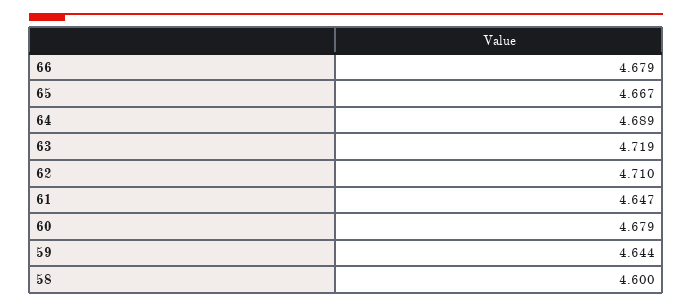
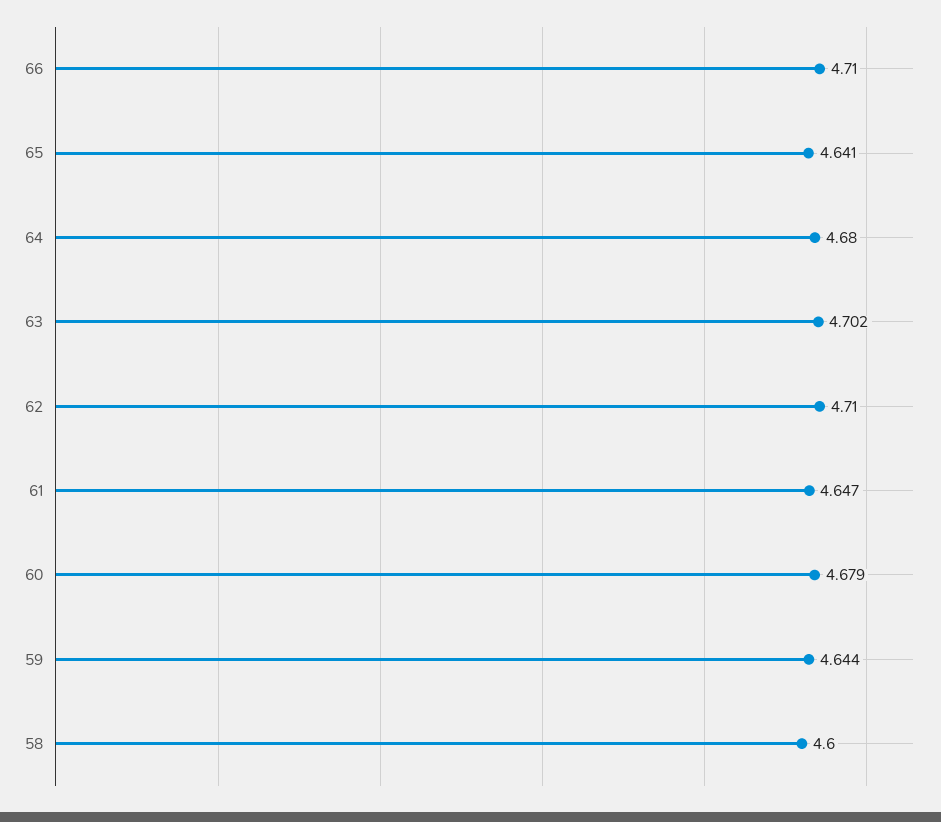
  {
-   "66": 4.679,
+   "66": 4.71,
-   "65": 4.667,
+   "65": 4.641,
-   "64": 4.689,
+   "64": 4.68,
-   "63": 4.719,
+   "63": 4.702,
    "62": 4.71,
    "61": 4.647,
    "60": 4.679,
    "59": 4.644,
    "58": 4.6
  }

